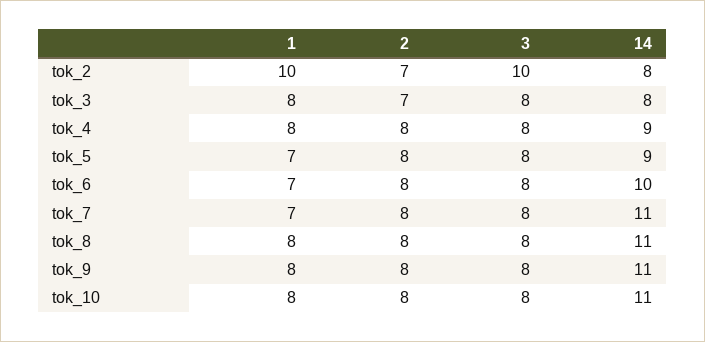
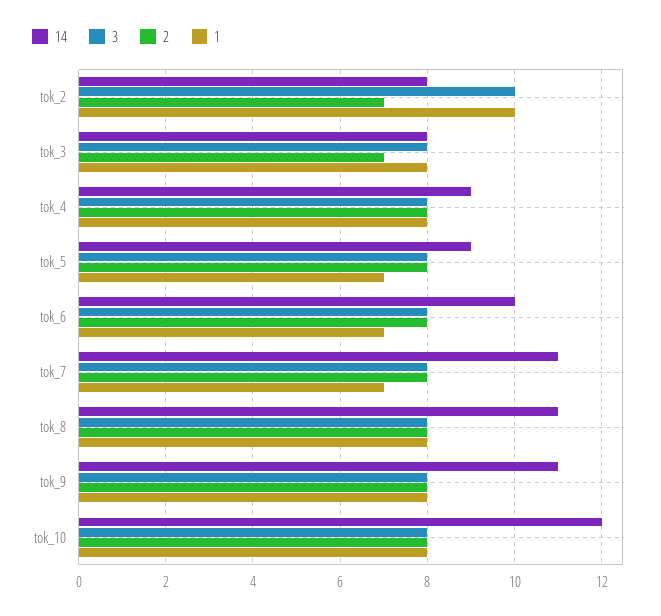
  {
    "1": {
      "tok_2": 10,
      "tok_3": 8,
      "tok_4": 8,
      "tok_5": 7,
      "tok_6": 7,
      "tok_7": 7,
      "tok_8": 8,
      "tok_9": 8,
      "tok_10": 8
    },
    "2": {
      "tok_2": 7,
      "tok_3": 7,
      "tok_4": 8,
      "tok_5": 8,
      "tok_6": 8,
      "tok_7": 8,
      "tok_8": 8,
      "tok_9": 8,
      "tok_10": 8
    },
    "3": {
      "tok_2": 10,
      "tok_3": 8,
      "tok_4": 8,
      "tok_5": 8,
      "tok_6": 8,
      "tok_7": 8,
      "tok_8": 8,
      "tok_9": 8,
      "tok_10": 8
    },
    "14": {
      "tok_2": 8,
      "tok_3": 8,
      "tok_4": 9,
      "tok_5": 9,
      "tok_6": 10,
      "tok_7": 11,
      "tok_8": 11,
      "tok_9": 11,
-     "tok_10": 11
+     "tok_10": 12
    }
  }

